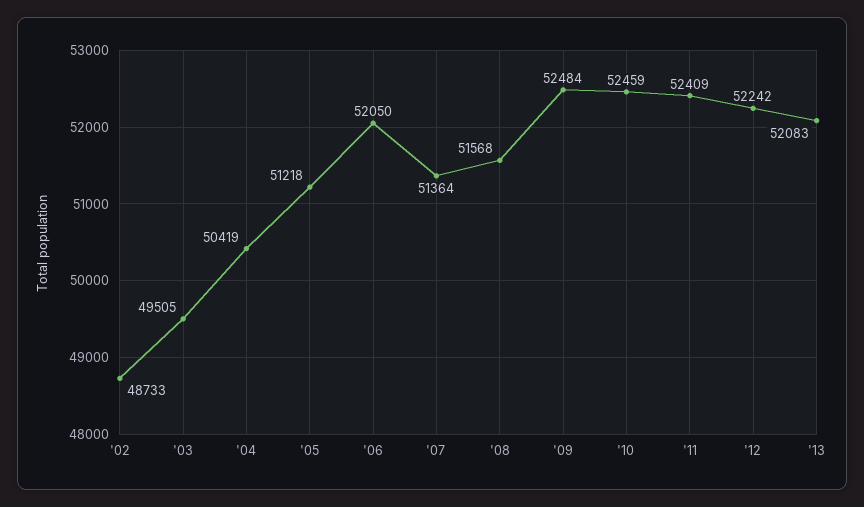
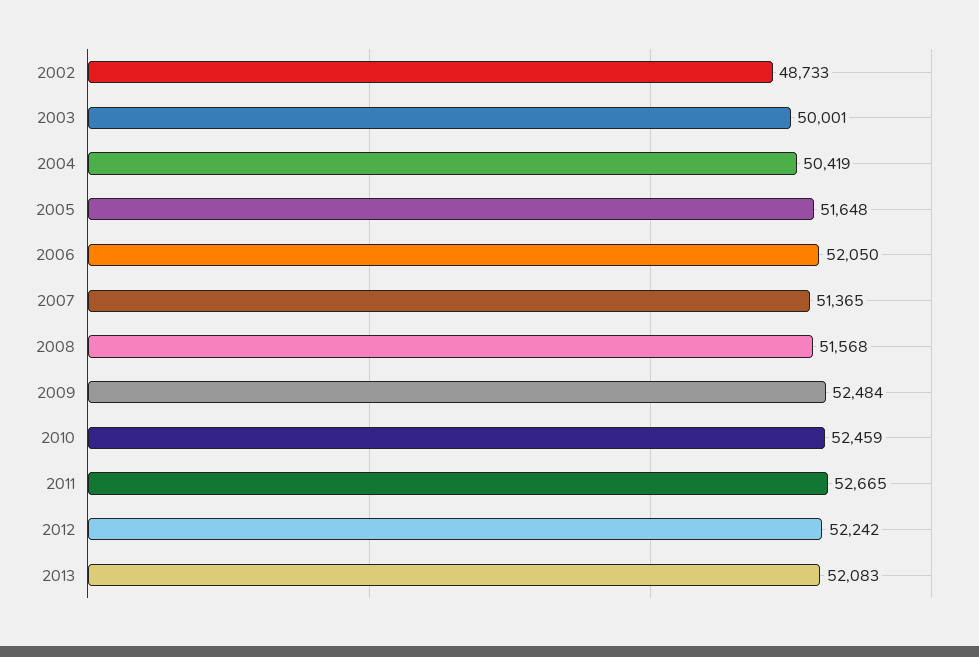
  {
    "'02": 48733,
-   "'03": 49505,
+   "'03": 50001,
    "'04": 50419,
-   "'05": 51218,
+   "'05": 51648,
    "'06": 52050,
-   "'07": 51364,
+   "'07": 51365,
    "'08": 51568,
    "'09": 52484,
    "'10": 52459,
-   "'11": 52409,
+   "'11": 52665,
    "'12": 52242,
    "'13": 52083
  }

